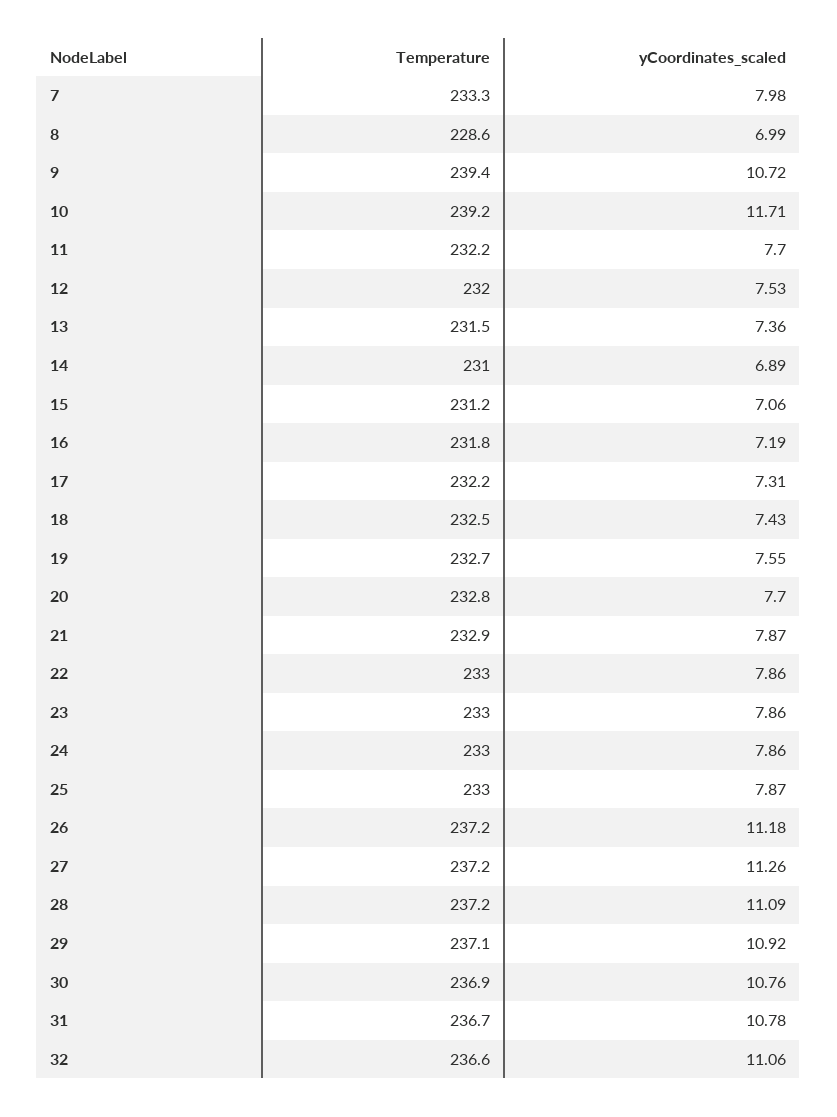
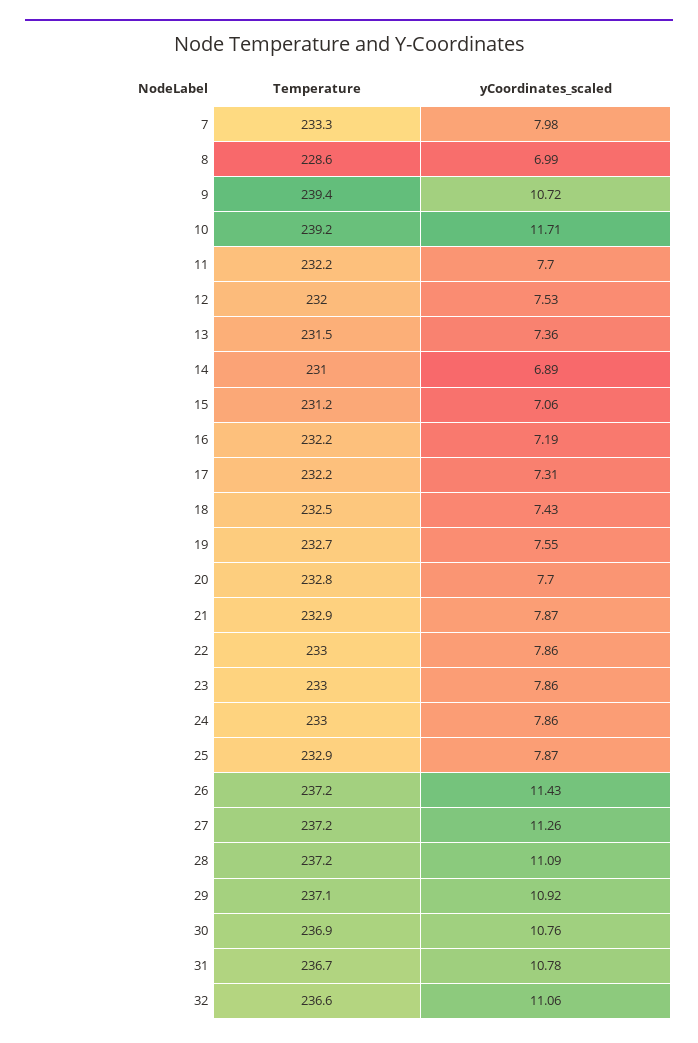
  {
    "Temperature": {
      "7": 233.3,
      "8": 228.6,
      "9": 239.4,
      "10": 239.2,
      "11": 232.2,
      "12": 232,
      "13": 231.5,
      "14": 231,
      "15": 231.2,
-     "16": 231.8,
+     "16": 232.2,
      "17": 232.2,
      "18": 232.5,
      "19": 232.7,
      "20": 232.8,
      "21": 232.9,
      "22": 233,
      "23": 233,
      "24": 233,
-     "25": 233,
+     "25": 232.9,
      "26": 237.2,
      "27": 237.2,
      "28": 237.2,
      "29": 237.1,
      "30": 236.9,
      "31": 236.7,
      "32": 236.6
    },
    "yCoordinates_scaled": {
      "7": 7.98,
      "8": 6.99,
      "9": 10.72,
      "10": 11.71,
      "11": 7.7,
      "12": 7.53,
      "13": 7.36,
      "14": 6.89,
      "15": 7.06,
      "16": 7.19,
      "17": 7.31,
      "18": 7.43,
      "19": 7.55,
      "20": 7.7,
      "21": 7.87,
      "22": 7.86,
      "23": 7.86,
      "24": 7.86,
      "25": 7.87,
-     "26": 11.18,
+     "26": 11.43,
      "27": 11.26,
      "28": 11.09,
      "29": 10.92,
      "30": 10.76,
      "31": 10.78,
      "32": 11.06
    }
  }

